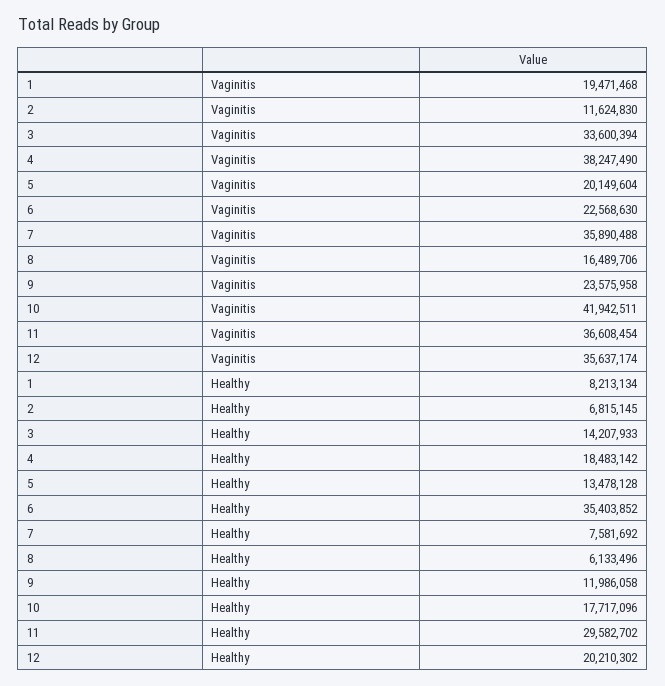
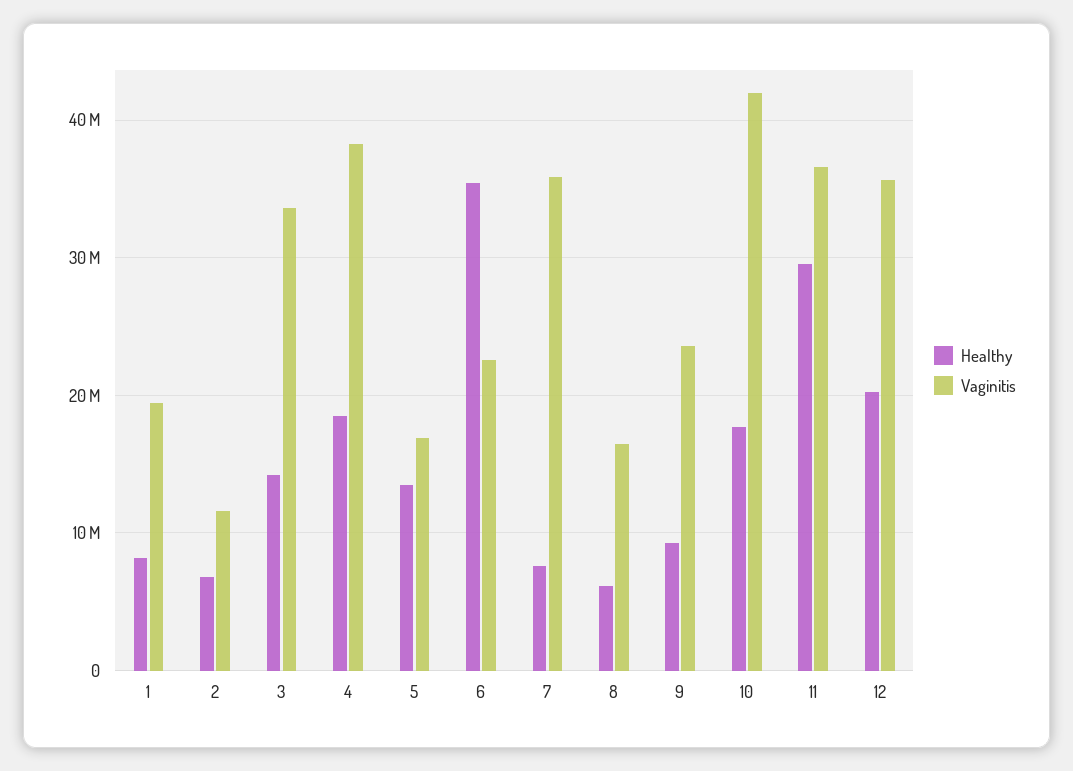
  {
    "Vaginitis": {
      "1": 19471468,
      "2": 11624830,
      "3": 33600394,
      "4": 38247490,
-     "5": 20149604,
+     "5": 17000000,
      "6": 22568630,
      "7": 35890488,
      "8": 16489706,
      "9": 23575958,
      "10": 41942511,
      "11": 36608454,
      "12": 35637174
    },
    "Healthy": {
      "1": 8213134,
      "2": 6815145,
      "3": 14207933,
      "4": 18483142,
      "5": 13478128,
      "6": 35403852,
      "7": 7581692,
      "8": 6133496,
-     "9": 11986058,
+     "9": 9000000,
      "10": 17717096,
      "11": 29582702,
      "12": 20210302
    }
  }

